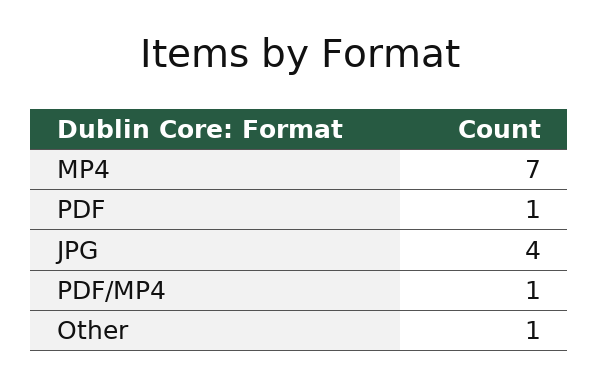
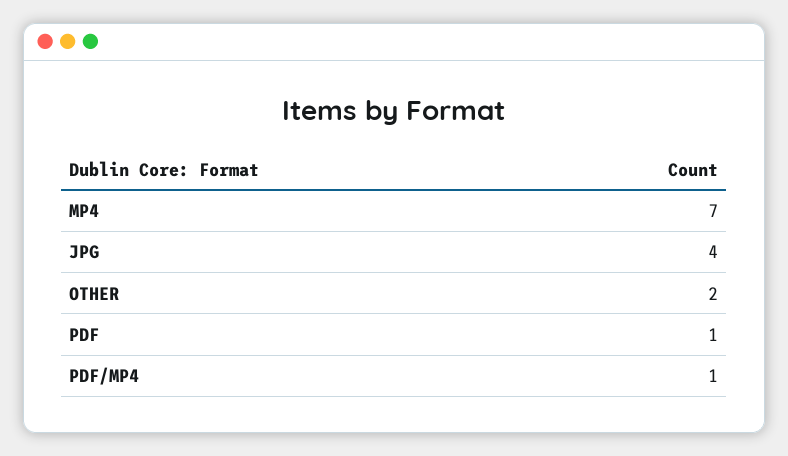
  {
    "MP4": 7,
    "PDF": 1,
    "JPG": 4,
    "PDF/MP4": 1,
-   "Other": 1
+   "Other": 2
  }

